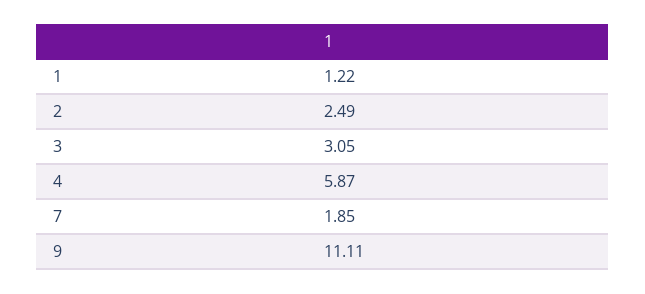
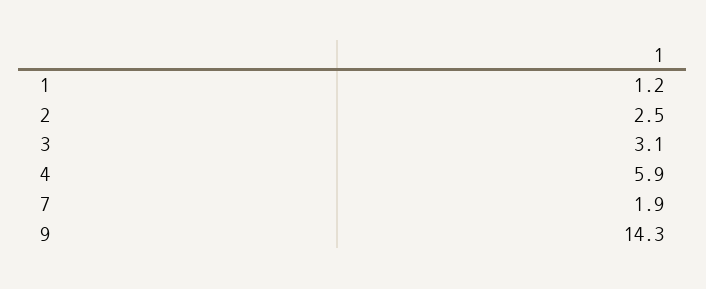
  {
    "1": 1.22,
    "2": 2.49,
    "3": 3.05,
    "4": 5.87,
    "7": 1.85,
-   "9": 11.11
+   "9": 14.3
  }

